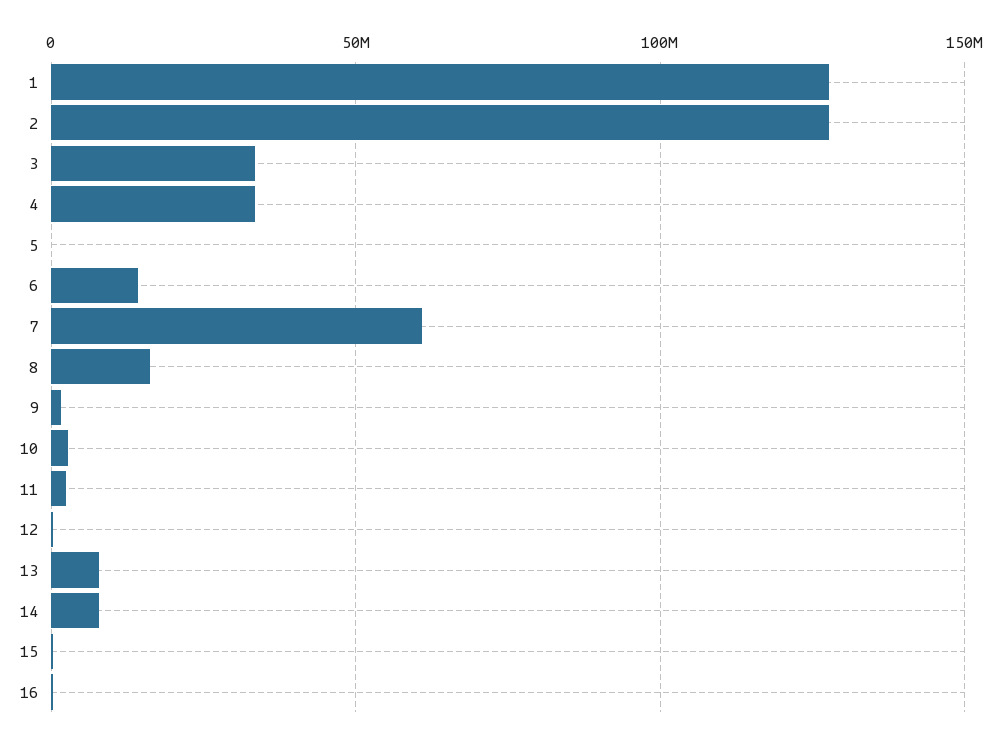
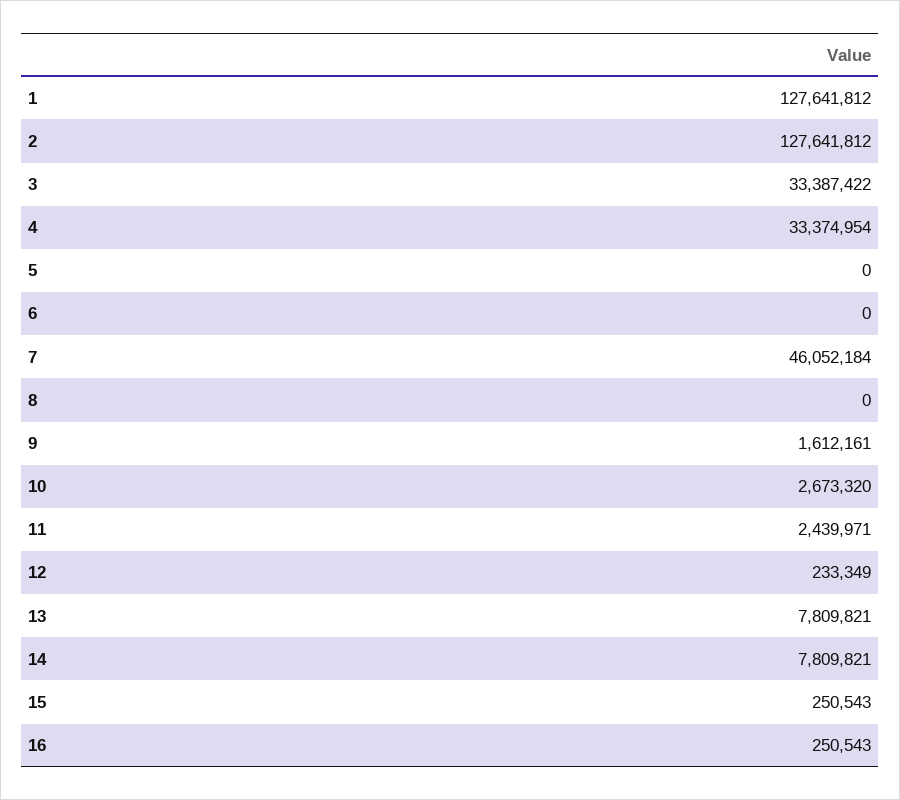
  {
    "1": 127641812,
    "2": 127641812,
    "3": 33387422,
    "4": 33374954,
    "5": 0,
-   "6": 15000000,
+   "6": 0,
-   "7": 60000000,
+   "7": 46052184,
-   "8": 15000000,
+   "8": 0,
    "9": 1612161,
    "10": 2673320,
    "11": 2439971,
    "12": 233349,
    "13": 7809821,
    "14": 7809821,
    "15": 250543,
    "16": 250543
  }

